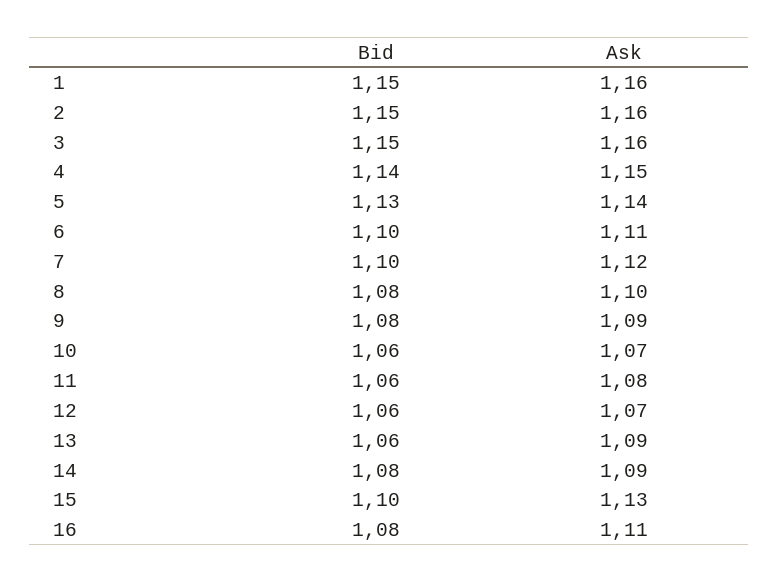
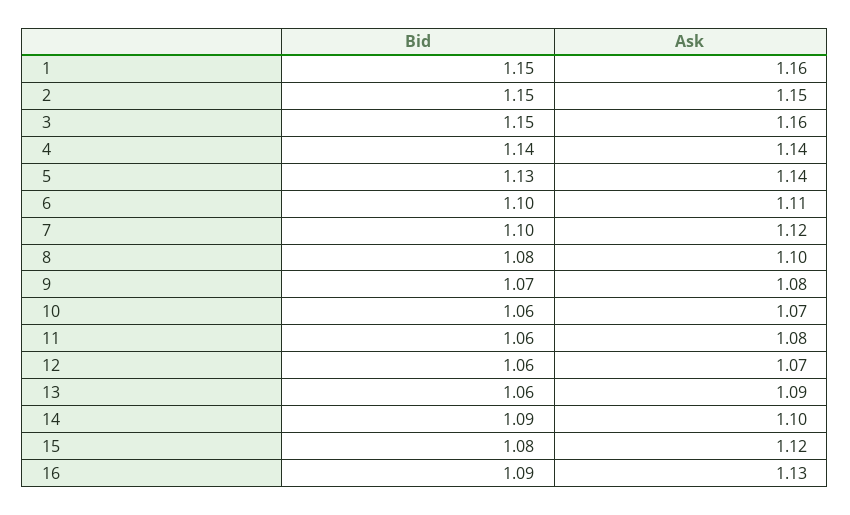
  {
    "Bid": {
      "1": 1.15,
      "2": 1.15,
      "3": 1.15,
      "4": 1.14,
      "5": 1.13,
      "6": 1.1,
      "7": 1.1,
      "8": 1.08,
-     "9": 1.08,
+     "9": 1.07,
      "10": 1.06,
      "11": 1.06,
      "12": 1.06,
      "13": 1.06,
-     "14": 1.08,
+     "14": 1.09,
-     "15": 1.1,
+     "15": 1.08,
-     "16": 1.08
+     "16": 1.09
    },
    "Ask": {
      "1": 1.16,
-     "2": 1.16,
+     "2": 1.15,
      "3": 1.16,
-     "4": 1.15,
+     "4": 1.14,
      "5": 1.14,
      "6": 1.11,
      "7": 1.12,
      "8": 1.1,
-     "9": 1.09,
+     "9": 1.08,
      "10": 1.07,
      "11": 1.08,
      "12": 1.07,
      "13": 1.09,
-     "14": 1.09,
+     "14": 1.1,
-     "15": 1.13,
+     "15": 1.12,
-     "16": 1.11
+     "16": 1.13
    }
  }

